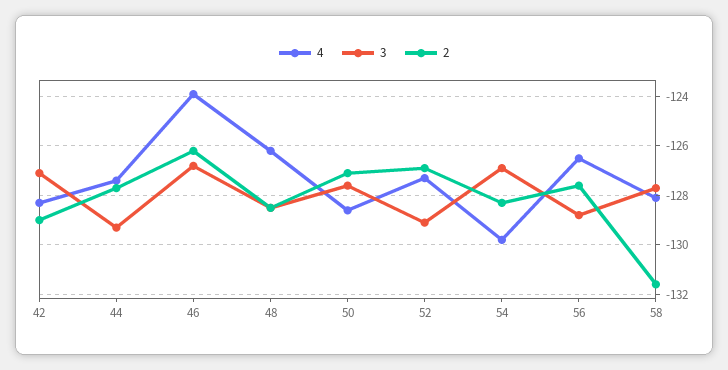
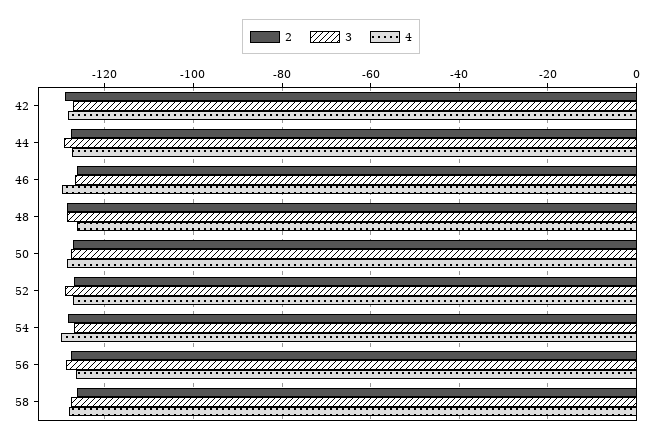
  {
    "4": {
      "42": -128.5,
      "44": -127.5,
-     "46": -124,
+     "46": -130,
      "48": -126,
      "50": -128.5,
      "52": -127.5,
      "54": -130,
      "56": -126.5,
      "58": -128
    },
    "3": {
      "42": -127,
      "44": -129.5,
      "46": -127,
      "48": -128.5,
      "50": -127.5,
      "52": -129,
      "54": -127,
      "56": -129,
      "58": -127.5
    },
    "2": {
      "42": -129,
      "44": -127.5,
      "46": -126,
      "48": -128.5,
      "50": -127,
      "52": -127,
      "54": -128.5,
      "56": -127.5,
-     "58": -131.5
+     "58": -126
    }
  }

